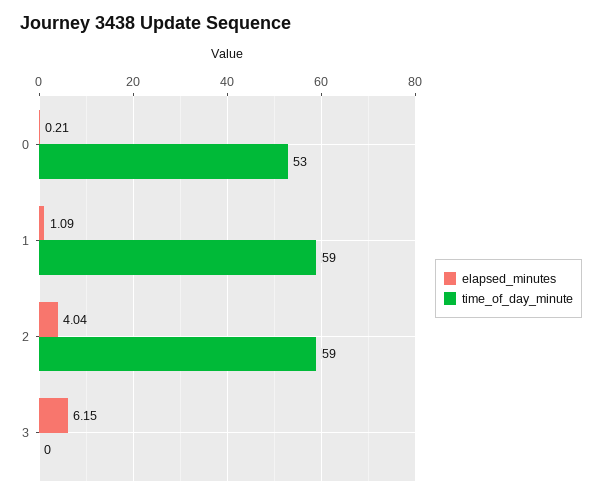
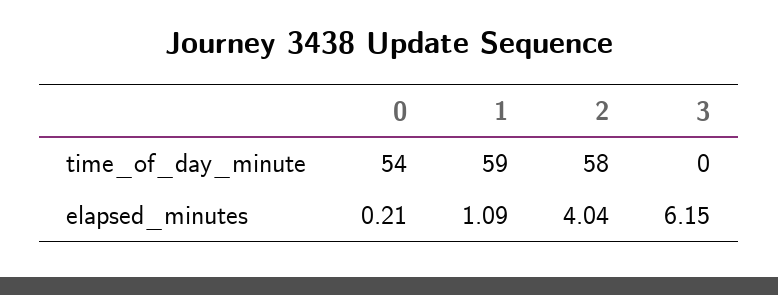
  {
    "elapsed_minutes": {
      "0": 0.21,
      "1": 1.09,
      "2": 4.04,
      "3": 6.15
    },
    "time_of_day_minute": {
-     "0": 53,
+     "0": 54,
      "1": 59,
-     "2": 59,
+     "2": 58,
      "3": 0
    }
  }

